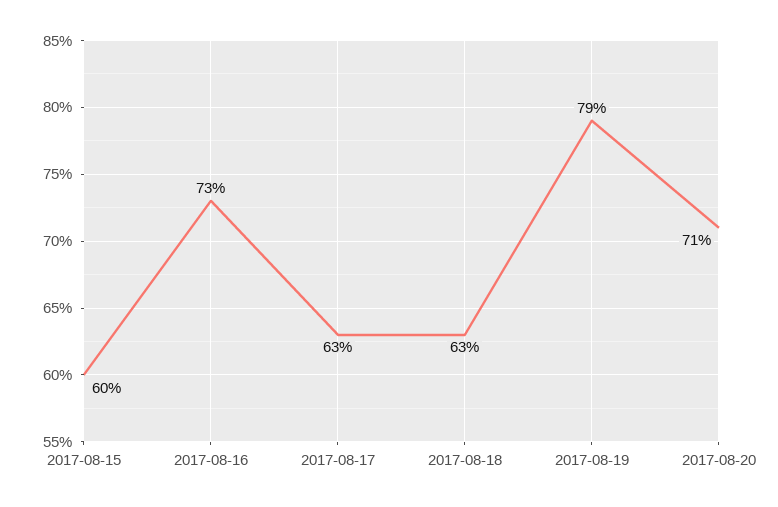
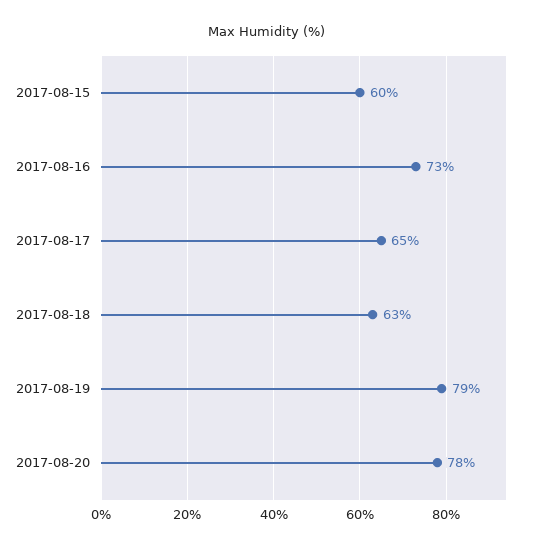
  {
    "2017-08-15": 60,
    "2017-08-16": 73,
-   "2017-08-17": 63,
+   "2017-08-17": 65,
    "2017-08-18": 63,
    "2017-08-19": 79,
-   "2017-08-20": 71
+   "2017-08-20": 78
  }

